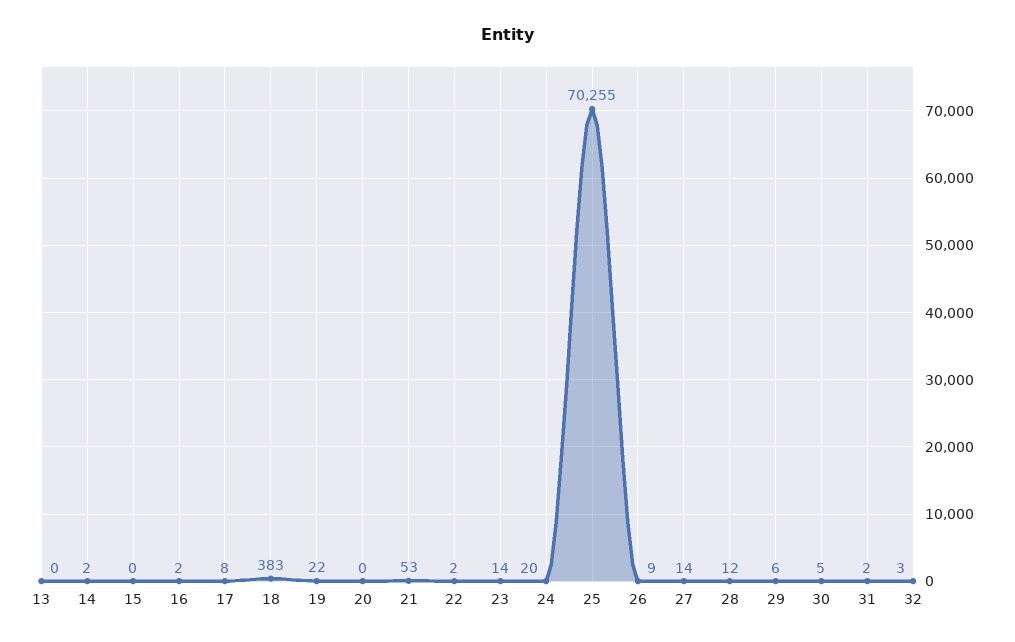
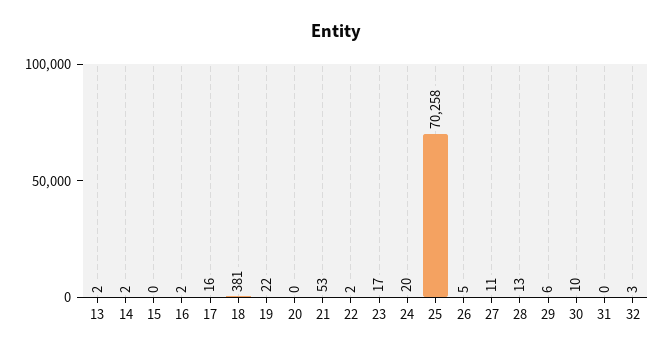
  {
-   "13": 0,
+   "13": 2,
    "14": 2,
    "15": 0,
    "16": 2,
-   "17": 8,
+   "17": 16,
-   "18": 383,
+   "18": 381,
    "19": 22,
    "20": 0,
    "21": 53,
    "22": 2,
-   "23": 14,
+   "23": 17,
    "24": 20,
-   "25": 70255,
+   "25": 70258,
-   "26": 9,
+   "26": 5,
-   "27": 14,
+   "27": 11,
-   "28": 12,
+   "28": 13,
    "29": 6,
-   "30": 5,
+   "30": 10,
-   "31": 2,
+   "31": 0,
    "32": 3
  }

